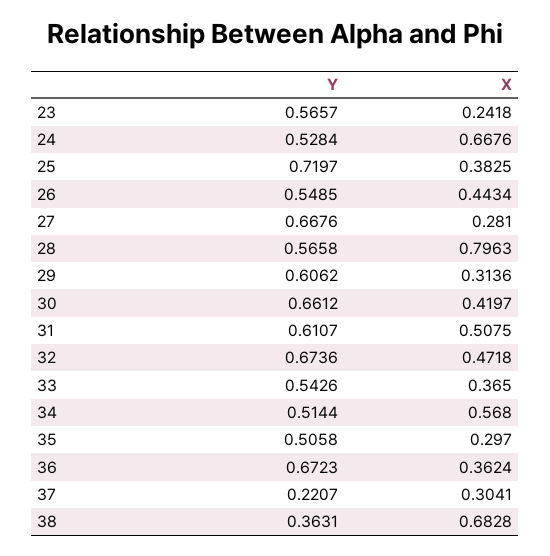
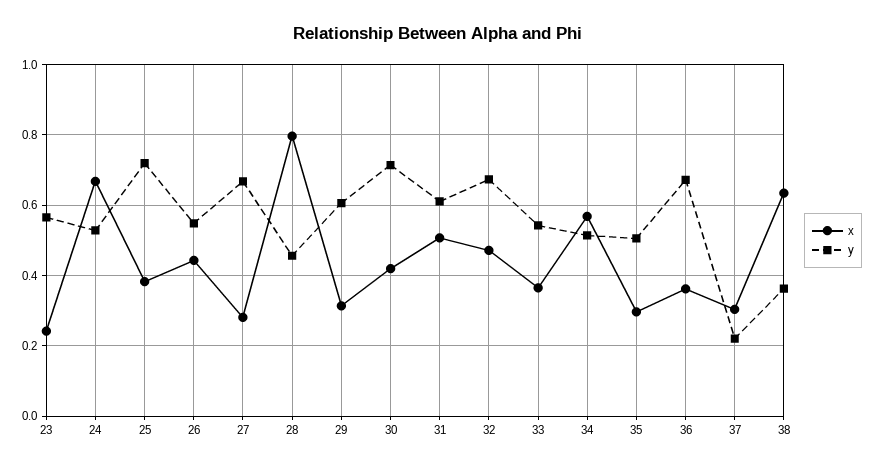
  {
    "Y": {
      "23": 0.5657,
      "24": 0.5284,
      "25": 0.7197,
      "26": 0.5485,
      "27": 0.6676,
-     "28": 0.5658,
+     "28": 0.46,
      "29": 0.6062,
-     "30": 0.6612,
+     "30": 0.72,
      "31": 0.6107,
      "32": 0.6736,
      "33": 0.5426,
      "34": 0.5144,
      "35": 0.5058,
      "36": 0.6723,
      "37": 0.2207,
      "38": 0.3631
    },
    "X": {
      "23": 0.2418,
      "24": 0.6676,
      "25": 0.3825,
      "26": 0.4434,
      "27": 0.281,
      "28": 0.7963,
      "29": 0.3136,
      "30": 0.4197,
      "31": 0.5075,
      "32": 0.4718,
      "33": 0.365,
      "34": 0.568,
      "35": 0.297,
      "36": 0.3624,
      "37": 0.3041,
-     "38": 0.6828
+     "38": 0.64
    }
  }

